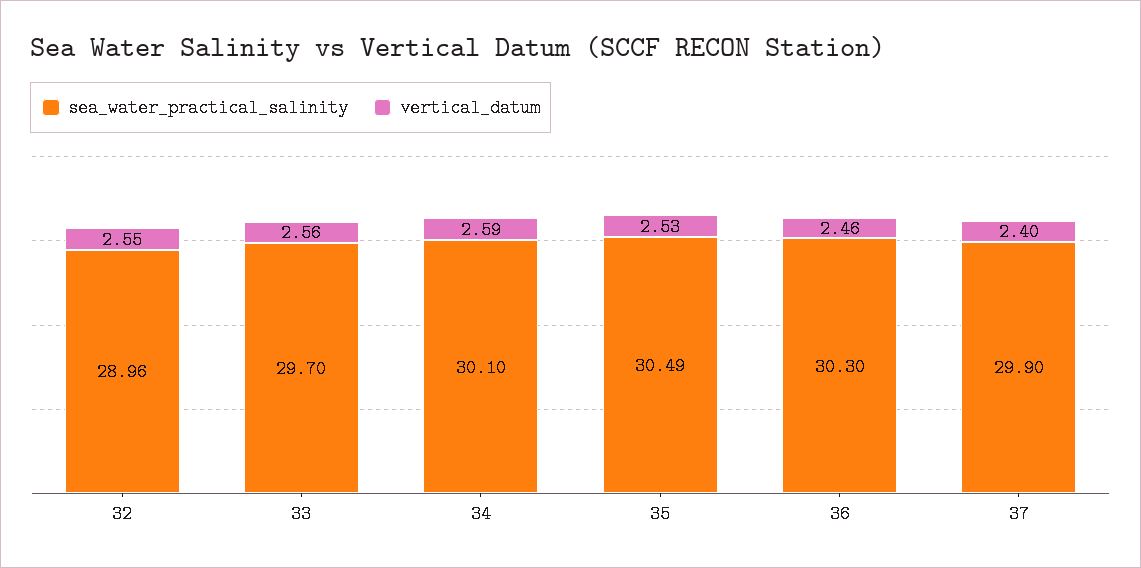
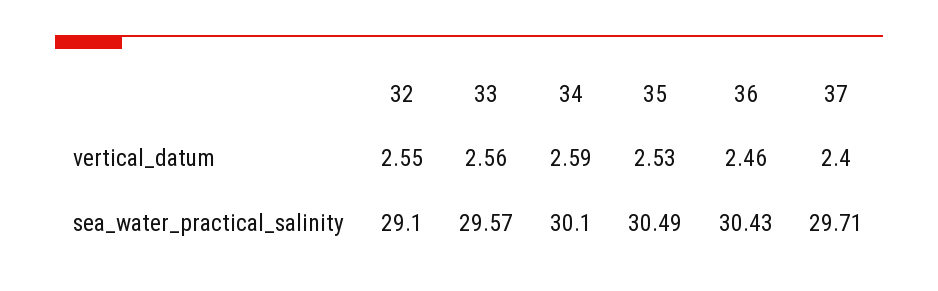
  {
    "sea_water_practical_salinity": {
-     "32": 28.96,
+     "32": 29.1,
-     "33": 29.7,
+     "33": 29.57,
      "34": 30.1,
      "35": 30.49,
-     "36": 30.3,
+     "36": 30.43,
-     "37": 29.9
+     "37": 29.71
    },
    "vertical_datum": {
      "32": 2.55,
      "33": 2.56,
      "34": 2.59,
      "35": 2.53,
      "36": 2.46,
      "37": 2.4
    }
  }

